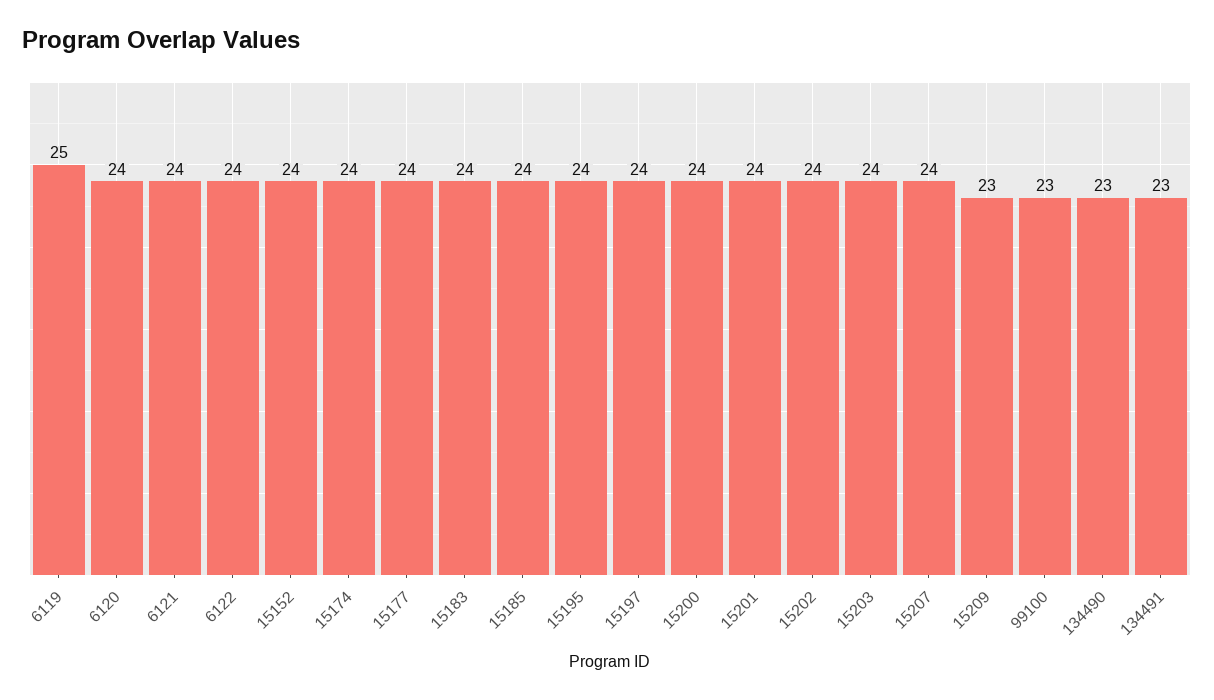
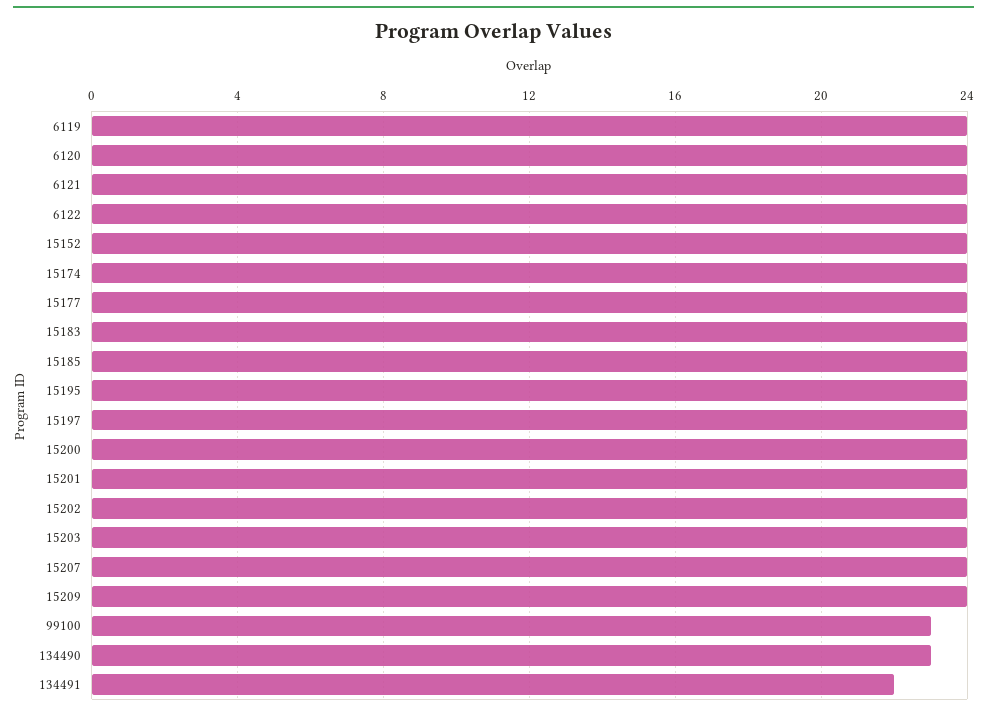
  {
-   "6119": 25,
+   "6119": 24,
    "6120": 24,
    "6121": 24,
    "6122": 24,
    "15152": 24,
    "15174": 24,
    "15177": 24,
    "15183": 24,
    "15185": 24,
    "15195": 24,
    "15197": 24,
    "15200": 24,
    "15201": 24,
    "15202": 24,
    "15203": 24,
    "15207": 24,
-   "15209": 23,
+   "15209": 24,
    "99100": 23,
    "134490": 23,
-   "134491": 23
+   "134491": 22
  }

